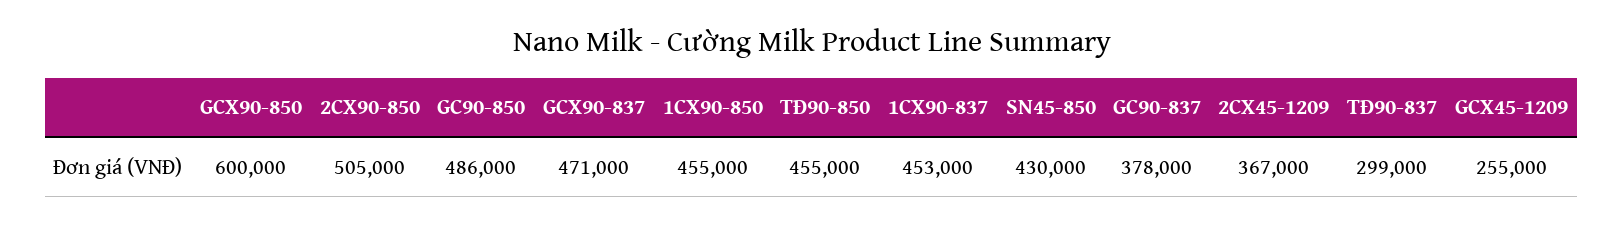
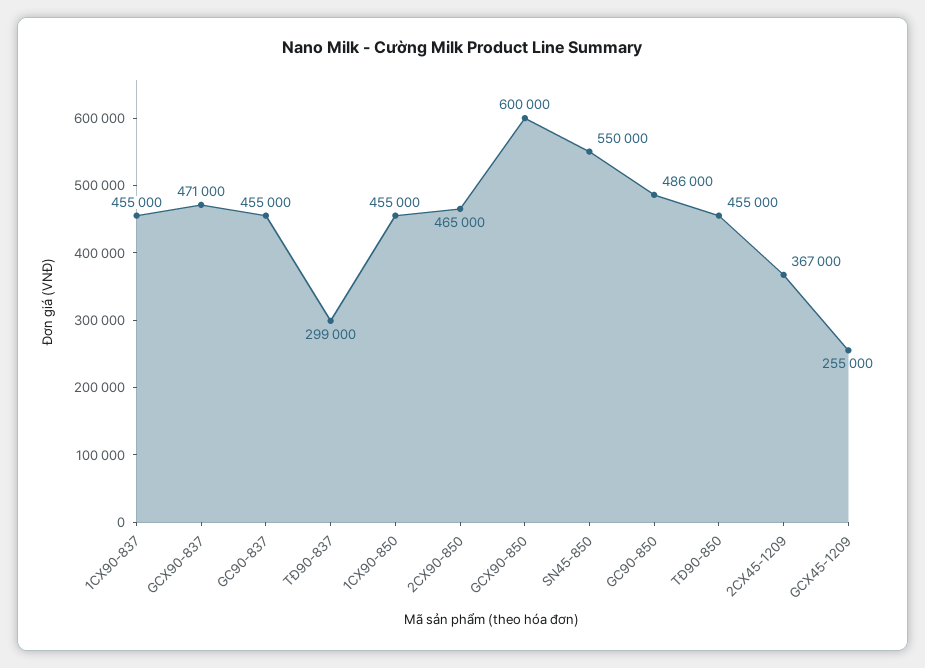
  {
    "GCX90-850": 600000,
-   "2CX90-850": 505000,
+   "2CX90-850": 465000,
    "GC90-850": 486000,
    "GCX90-837": 471000,
    "1CX90-850": 455000,
    "TĐ90-850": 455000,
-   "1CX90-837": 453000,
+   "1CX90-837": 455000,
-   "SN45-850": 430000,
+   "SN45-850": 550000,
-   "GC90-837": 378000,
+   "GC90-837": 455000,
    "2CX45-1209": 367000,
    "TĐ90-837": 299000,
    "GCX45-1209": 255000
  }

